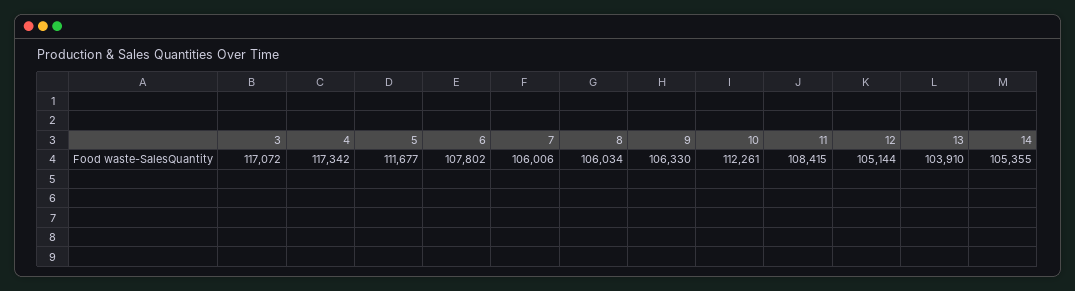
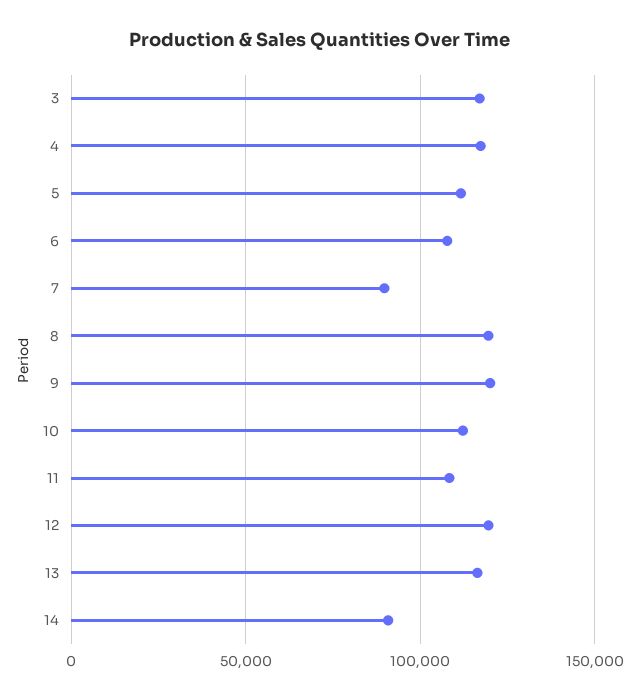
  {
    "3": 117072,
    "4": 117342,
    "5": 111677,
    "6": 107802,
-   "7": 106006,
+   "7": 90000,
-   "8": 106034,
+   "8": 120000,
-   "9": 106330,
+   "9": 120000,
    "10": 112261,
    "11": 108415,
-   "12": 105144,
+   "12": 120000,
-   "13": 103910,
+   "13": 115000,
-   "14": 105355
+   "14": 90000
  }

